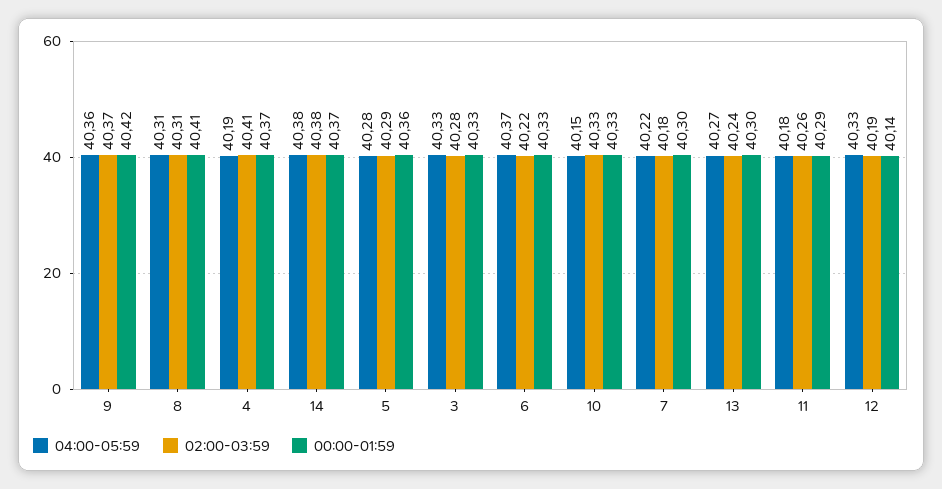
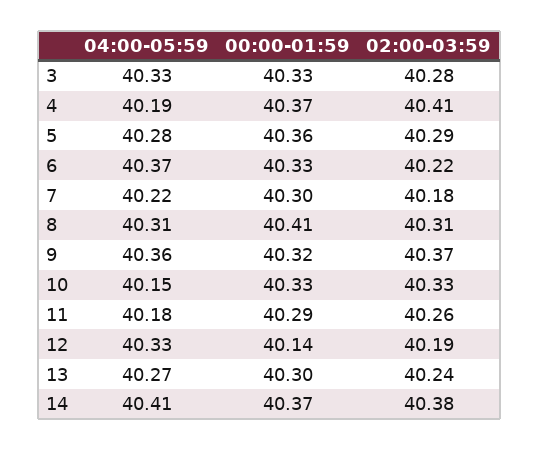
  {
    "04:00-05:59": {
      "9": 40.36,
      "8": 40.31,
      "4": 40.19,
-     "14": 40.38,
+     "14": 40.41,
      "5": 40.28,
      "3": 40.33,
      "6": 40.37,
      "10": 40.15,
      "7": 40.22,
      "13": 40.27,
      "11": 40.18,
      "12": 40.33
    },
    "02:00-03:59": {
      "9": 40.37,
      "8": 40.31,
      "4": 40.41,
      "14": 40.38,
      "5": 40.29,
      "3": 40.28,
      "6": 40.22,
      "10": 40.33,
      "7": 40.18,
      "13": 40.24,
      "11": 40.26,
      "12": 40.19
    },
    "00:00-01:59": {
-     "9": 40.42,
+     "9": 40.32,
      "8": 40.41,
      "4": 40.37,
      "14": 40.37,
      "5": 40.36,
      "3": 40.33,
      "6": 40.33,
      "10": 40.33,
      "7": 40.3,
      "13": 40.3,
      "11": 40.29,
      "12": 40.14
    }
  }

